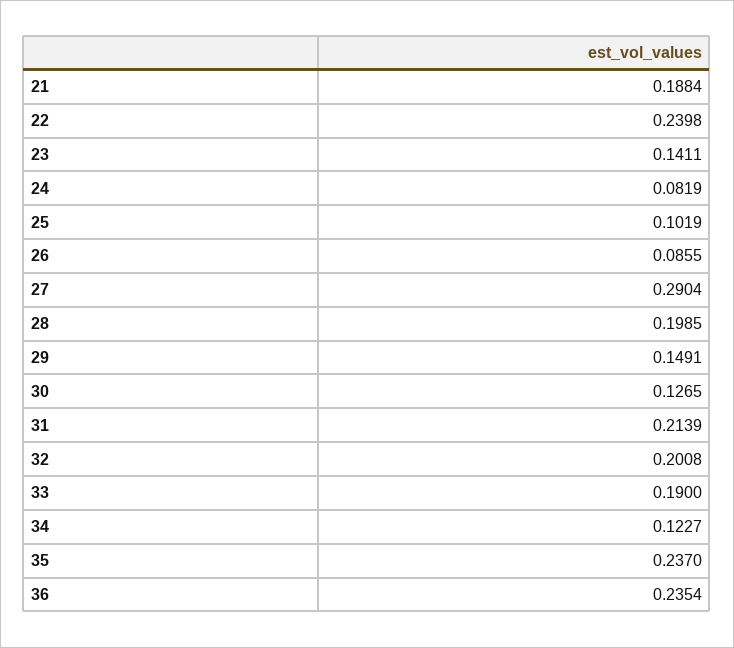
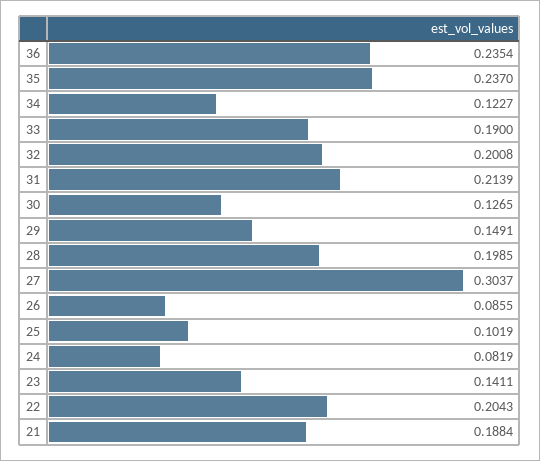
  {
    "21": 0.1884,
-   "22": 0.2398,
+   "22": 0.2043,
    "23": 0.1411,
    "24": 0.0819,
    "25": 0.1019,
    "26": 0.0855,
-   "27": 0.2904,
+   "27": 0.3037,
    "28": 0.1985,
    "29": 0.1491,
    "30": 0.1265,
    "31": 0.2139,
    "32": 0.2008,
    "33": 0.19,
    "34": 0.1227,
    "35": 0.237,
    "36": 0.2354
  }

